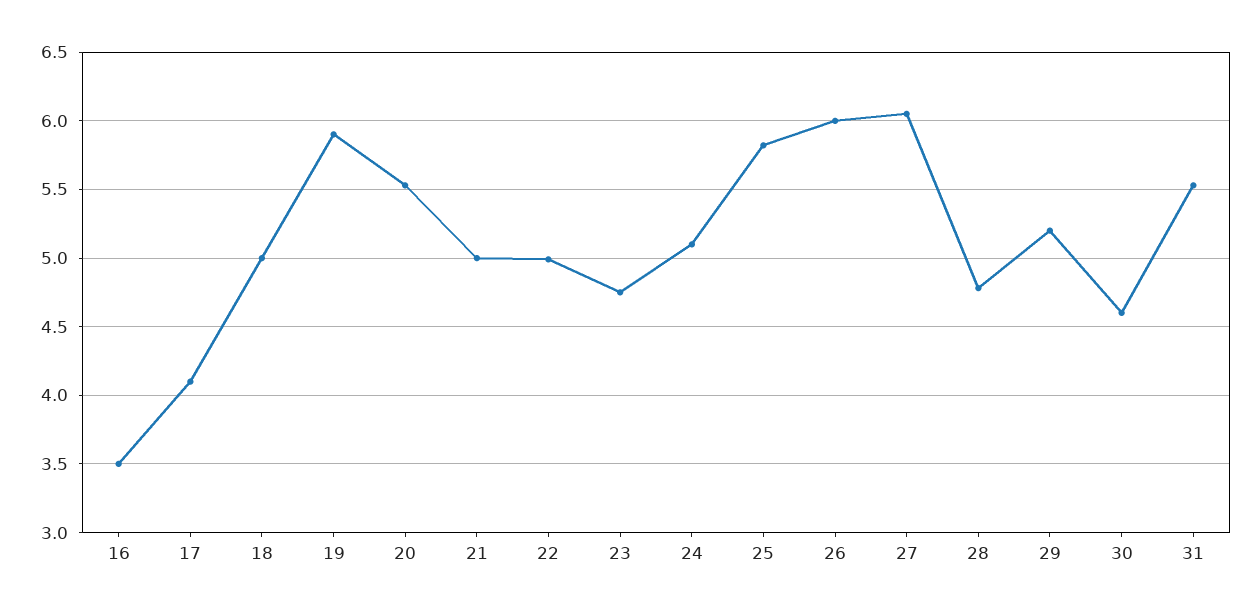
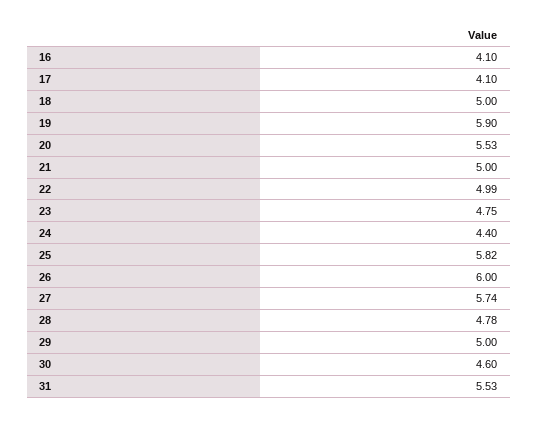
  {
-   "16": 3.5,
+   "16": 4.1,
    "17": 4.1,
    "18": 5,
    "19": 5.9,
    "20": 5.53,
    "21": 5,
    "22": 4.99,
    "23": 4.75,
-   "24": 5.1,
+   "24": 4.4,
    "25": 5.82,
    "26": 6,
-   "27": 6.05,
+   "27": 5.74,
    "28": 4.78,
-   "29": 5.2,
+   "29": 5,
    "30": 4.6,
    "31": 5.53
  }

